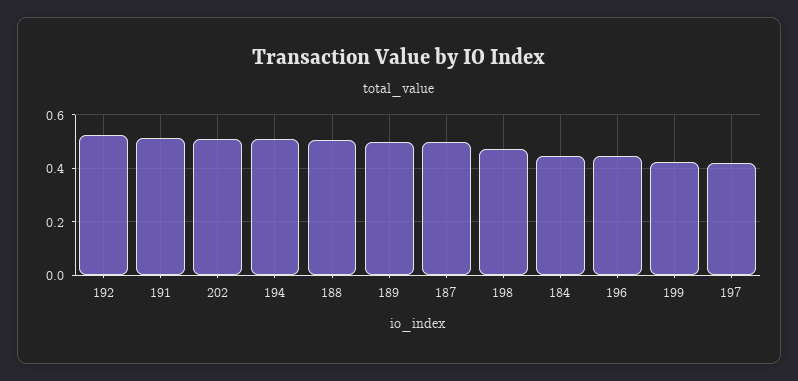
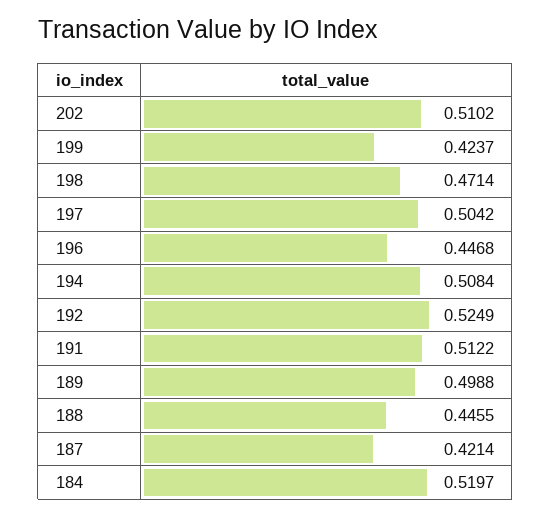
  {
    "192": 0.5249,
    "191": 0.5122,
    "202": 0.5102,
    "194": 0.5084,
-   "188": 0.5,
+   "188": 0.4455,
    "189": 0.4988,
-   "187": 0.5,
+   "187": 0.4214,
    "198": 0.4714,
-   "184": 0.45,
+   "184": 0.5197,
    "196": 0.4468,
    "199": 0.4237,
-   "197": 0.425
+   "197": 0.5042
  }

